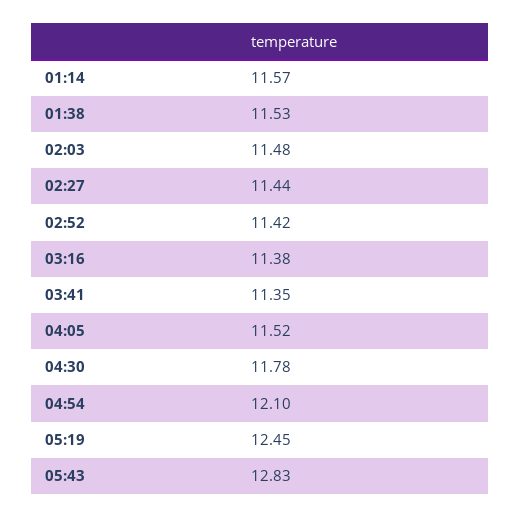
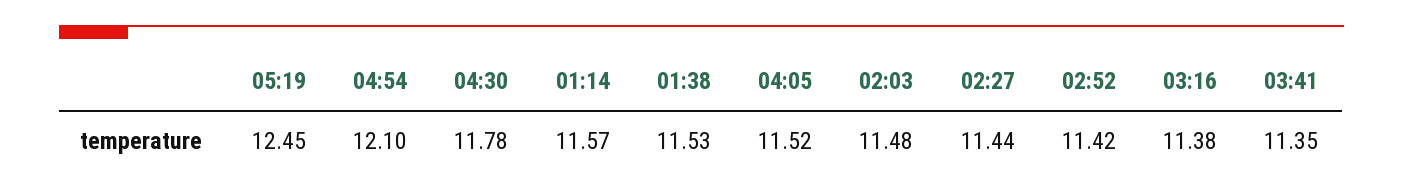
  {
    "01:14": 11.57,
    "01:38": 11.53,
    "02:03": 11.48,
    "02:27": 11.44,
    "02:52": 11.42,
    "03:16": 11.38,
    "03:41": 11.35,
    "04:05": 11.52,
    "04:30": 11.78,
    "04:54": 12.1,
-   "05:19": 12.45,
+   "05:19": 12.45
-   "05:43": 12.83
  }

